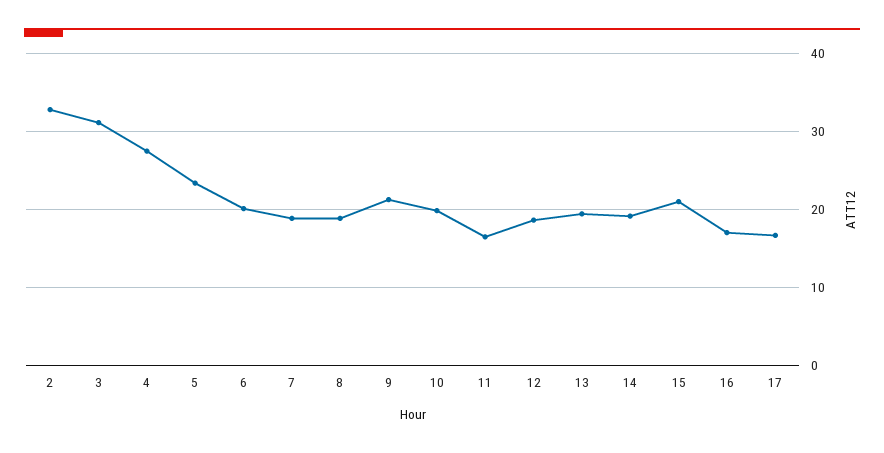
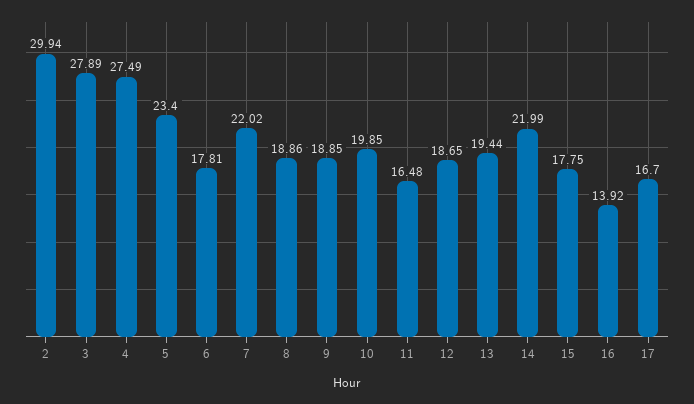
  {
-   "2": 33,
+   "2": 29.94,
-   "3": 31,
+   "3": 27.89,
    "4": 27.49,
    "5": 23.4,
-   "6": 20,
+   "6": 17.81,
-   "7": 19,
+   "7": 22.02,
    "8": 18.86,
-   "9": 21,
+   "9": 18.85,
    "10": 19.85,
    "11": 16.48,
    "12": 18.65,
    "13": 19.44,
-   "14": 19,
+   "14": 21.99,
-   "15": 21,
+   "15": 17.75,
-   "16": 17,
+   "16": 13.92,
    "17": 16.7
  }

